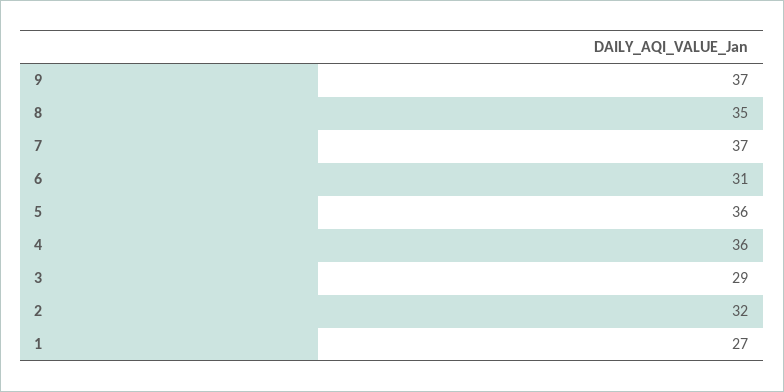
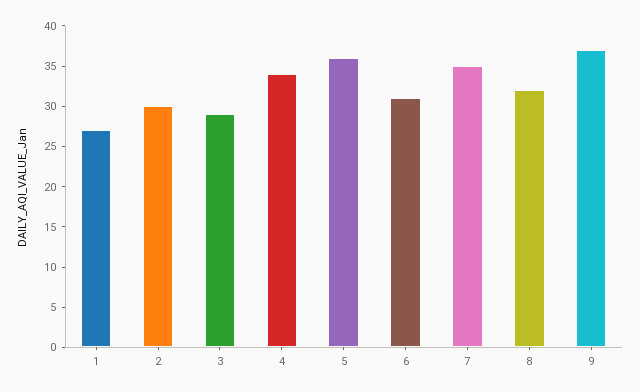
  {
    "9": 37,
-   "8": 35,
+   "8": 32,
-   "7": 37,
+   "7": 35,
    "6": 31,
    "5": 36,
-   "4": 36,
+   "4": 34,
    "3": 29,
-   "2": 32,
+   "2": 30,
    "1": 27
  }

